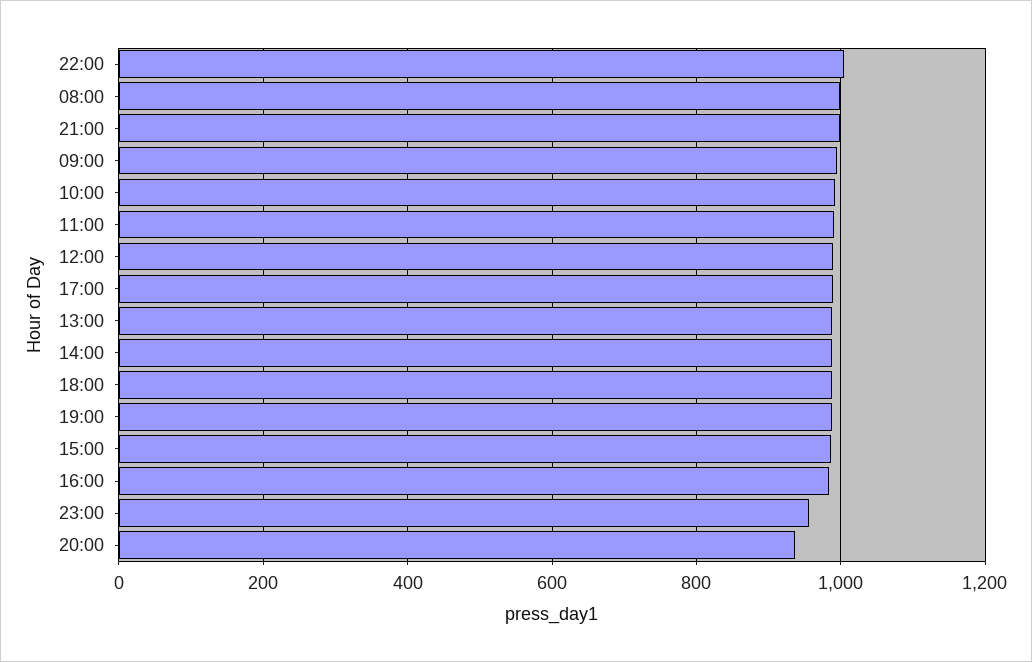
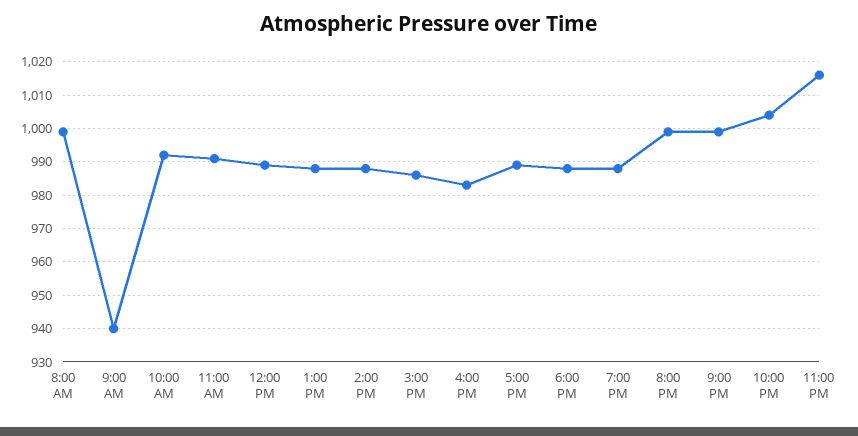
  {
    "22:00": 1005,
    "08:00": 1000,
    "21:00": 1000,
-   "09:00": 1000,
+   "09:00": 940,
    "10:00": 990,
    "11:00": 990,
    "12:00": 990,
    "17:00": 990,
    "13:00": 990,
    "14:00": 990,
    "18:00": 990,
    "19:00": 990,
    "15:00": 985,
    "16:00": 985,
-   "23:00": 960,
+   "23:00": 1015,
-   "20:00": 940
+   "20:00": 1000
  }

